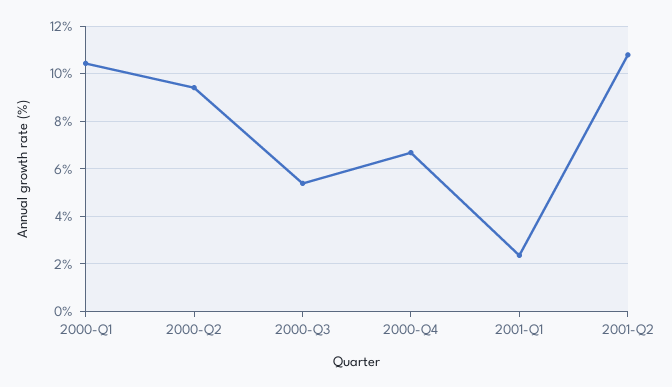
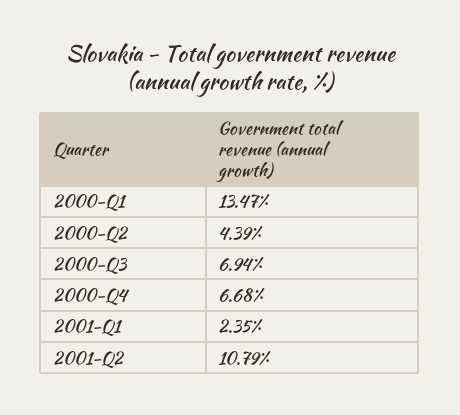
  {
-   "2000-Q1": 10.5,
+   "2000-Q1": 13.47,
-   "2000-Q2": 9.5,
+   "2000-Q2": 4.39,
-   "2000-Q3": 5.5,
+   "2000-Q3": 6.94,
    "2000-Q4": 6.68,
    "2001-Q1": 2.35,
    "2001-Q2": 10.79
  }

